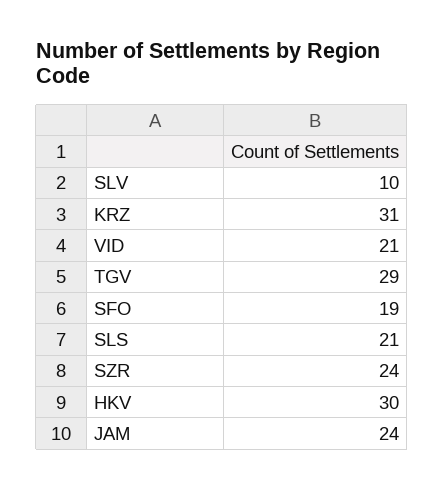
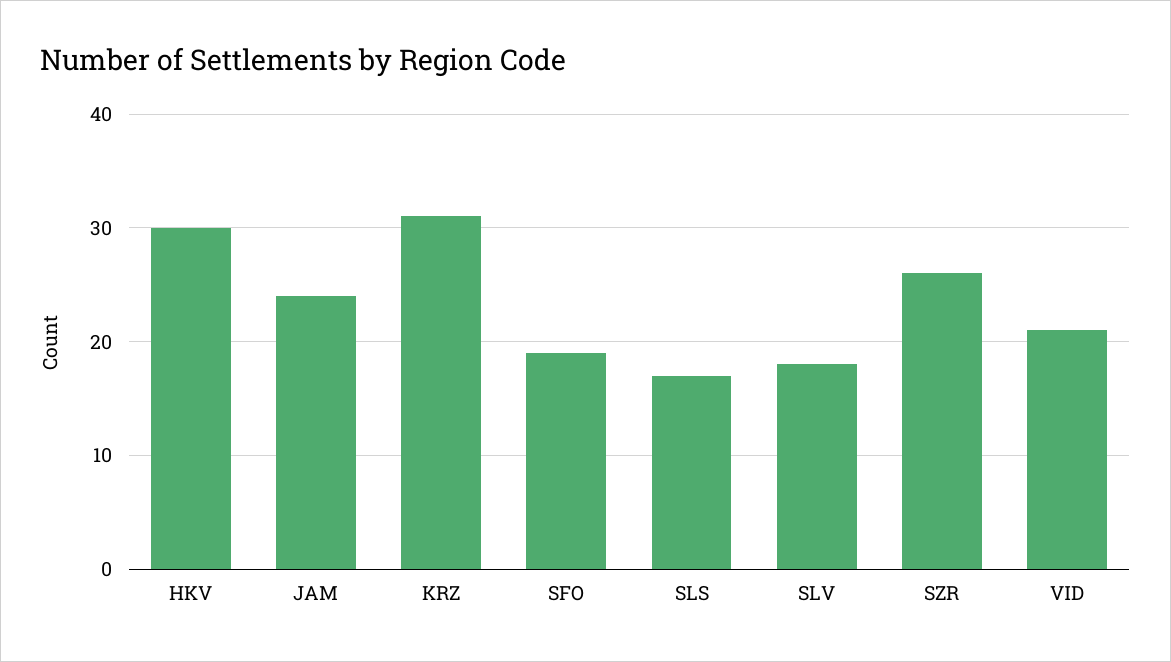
  {
-   "SLV": 10,
+   "SLV": 18,
    "KRZ": 31,
    "VID": 21,
-   "TGV": 29,
    "SFO": 19,
-   "SLS": 21,
+   "SLS": 17,
-   "SZR": 24,
+   "SZR": 26,
    "HKV": 30,
    "JAM": 24
  }

